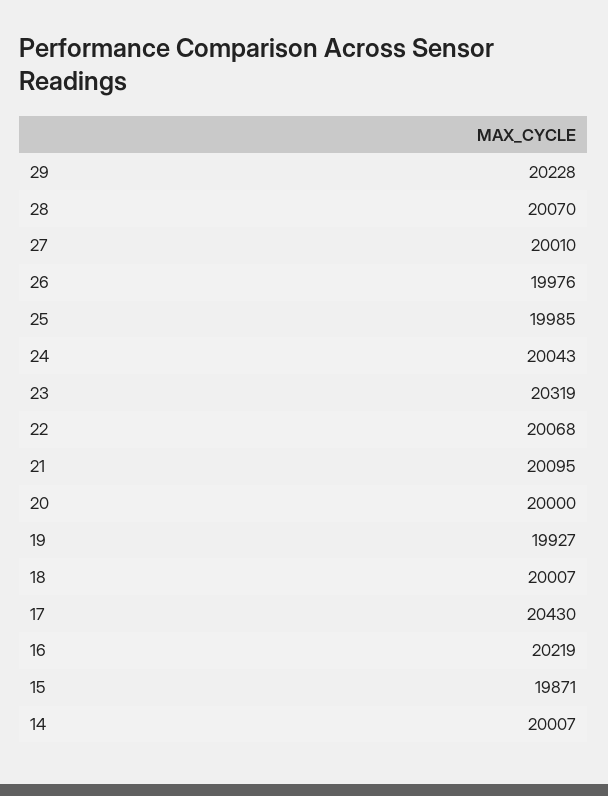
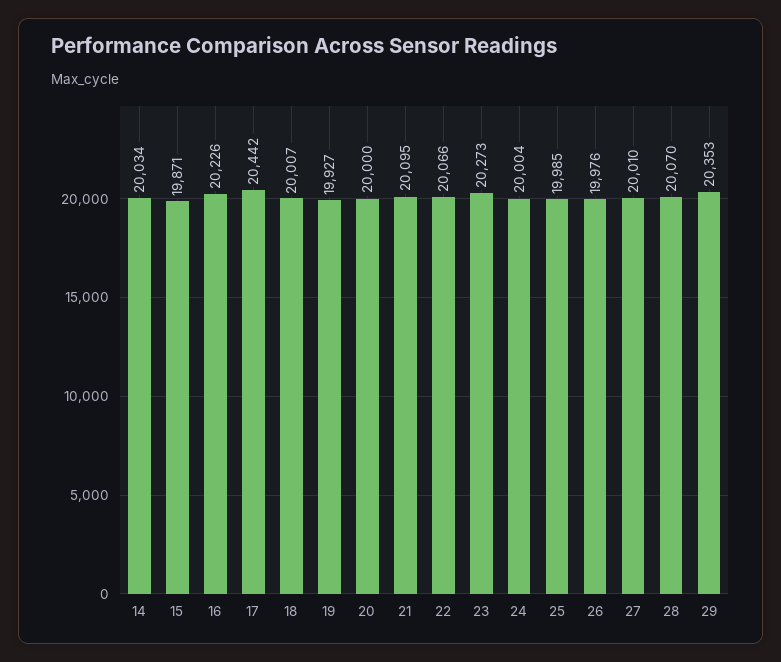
  {
-   "29": 20228,
+   "29": 20353,
    "28": 20070,
    "27": 20010,
    "26": 19976,
    "25": 19985,
-   "24": 20043,
+   "24": 20004,
-   "23": 20319,
+   "23": 20273,
-   "22": 20068,
+   "22": 20066,
    "21": 20095,
    "20": 20000,
    "19": 19927,
    "18": 20007,
-   "17": 20430,
+   "17": 20442,
-   "16": 20219,
+   "16": 20226,
    "15": 19871,
-   "14": 20007
+   "14": 20034
  }

